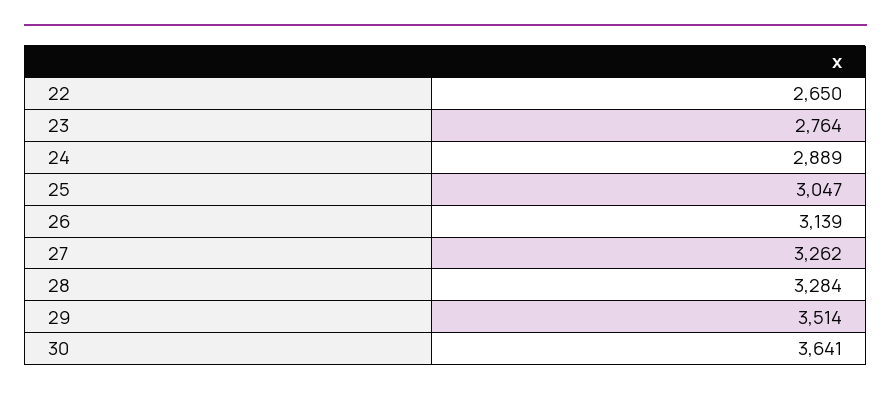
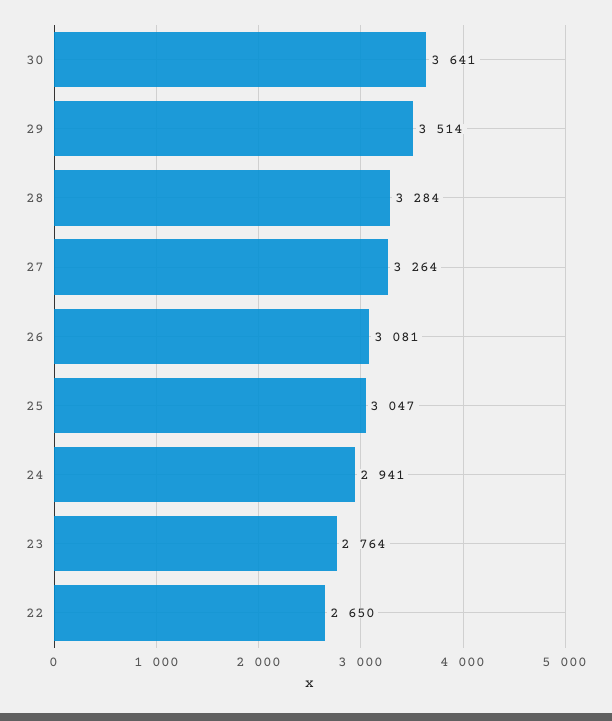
  {
    "22": 2650,
    "23": 2764,
-   "24": 2889,
+   "24": 2941,
    "25": 3047,
-   "26": 3139,
+   "26": 3081,
-   "27": 3262,
+   "27": 3264,
    "28": 3284,
    "29": 3514,
    "30": 3641
  }

